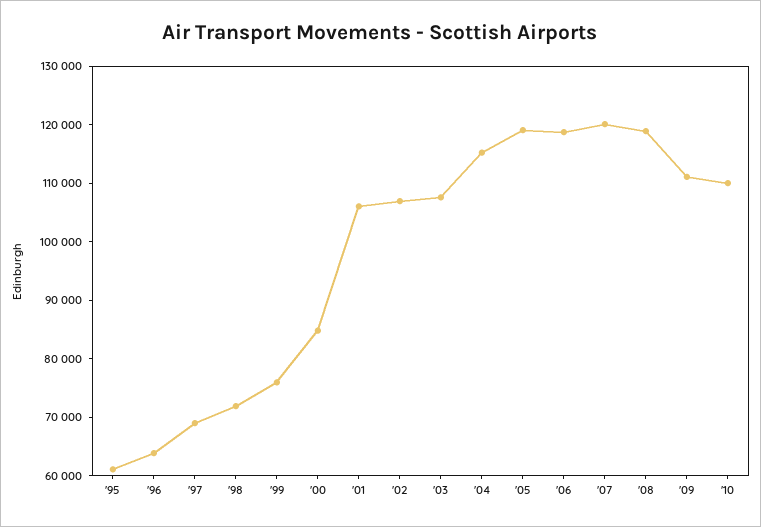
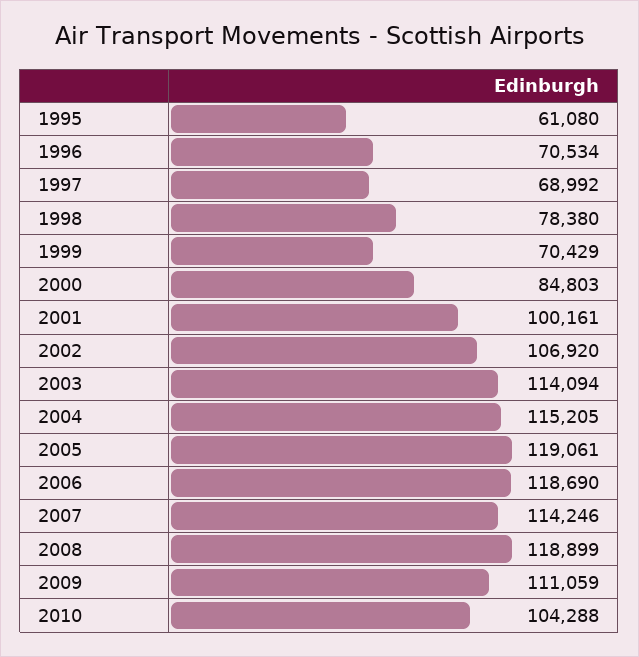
  {
    "'95": 61080,
-   "'96": 64000,
+   "'96": 70534,
    "'97": 68992,
-   "'98": 72000,
+   "'98": 78380,
-   "'99": 76000,
+   "'99": 70429,
    "'00": 84803,
-   "'01": 106000,
+   "'01": 100161,
    "'02": 106920,
-   "'03": 108000,
+   "'03": 114094,
    "'04": 115205,
    "'05": 119061,
    "'06": 118690,
-   "'07": 120000,
+   "'07": 114246,
    "'08": 118899,
    "'09": 111059,
-   "'10": 110000
+   "'10": 104288
  }

